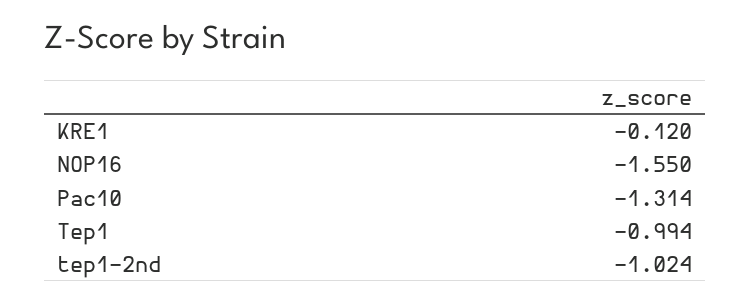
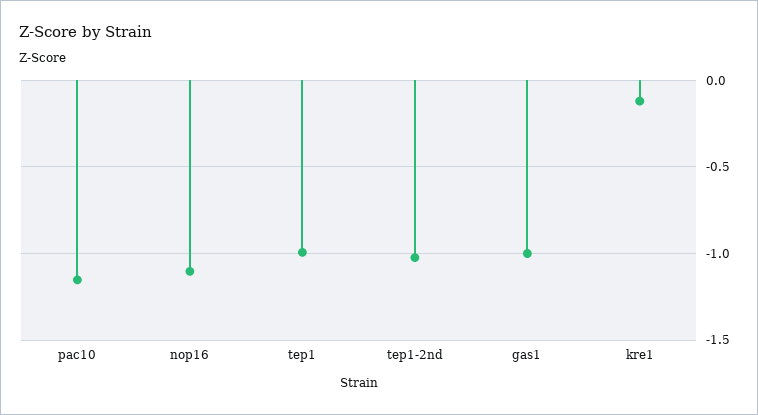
  {
    "KRE1": -0.12,
-   "NOP16": -1.55,
+   "NOP16": -1.1,
-   "Pac10": -1.314,
+   "Pac10": -1.15,
    "Tep1": -0.994,
-   "tep1-2nd": -1.024
+   "tep1-2nd": -1.024,
+   "gas1": -1
  }

